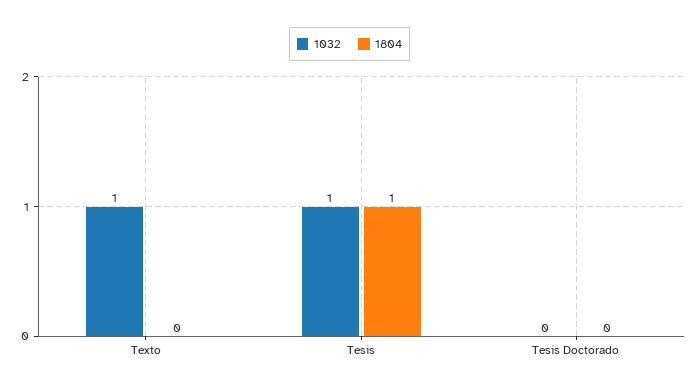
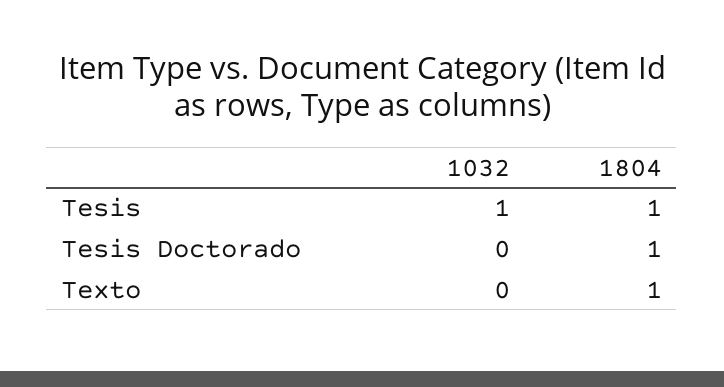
  {
    "1032": {
-     "Texto": 1,
+     "Texto": 0,
      "Tesis": 1,
      "Tesis Doctorado": 0
    },
    "1804": {
-     "Texto": 0,
+     "Texto": 1,
      "Tesis": 1,
-     "Tesis Doctorado": 0
+     "Tesis Doctorado": 1
    }
  }

